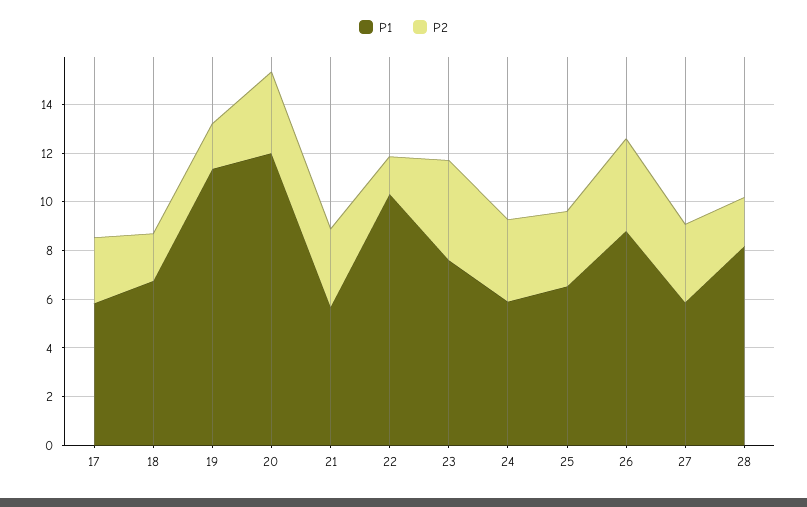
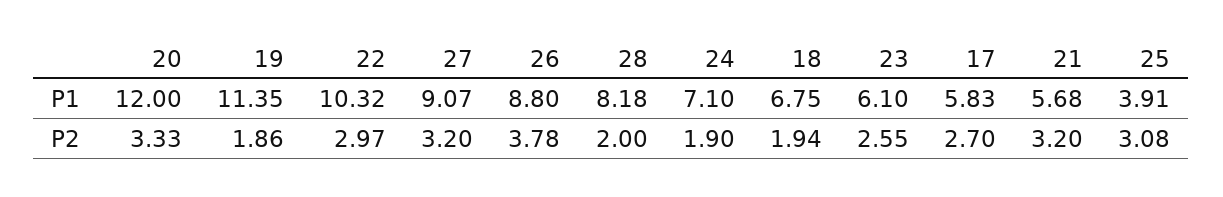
  {
    "P1": {
      "17": 5.83,
      "18": 6.75,
      "19": 11.35,
      "20": 12,
      "21": 5.68,
      "22": 10.32,
-     "23": 7.5,
+     "23": 6.1,
-     "24": 6,
+     "24": 7.1,
-     "25": 6.5,
+     "25": 3.91,
      "26": 8.8,
-     "27": 6,
+     "27": 9.07,
      "28": 8.18
    },
    "P2": {
      "17": 2.7,
      "18": 1.94,
      "19": 1.86,
      "20": 3.33,
      "21": 3.2,
-     "22": 1.5,
+     "22": 2.97,
-     "23": 4,
+     "23": 2.55,
-     "24": 3.5,
+     "24": 1.9,
      "25": 3.08,
      "26": 3.78,
      "27": 3.2,
      "28": 2
    }
  }

